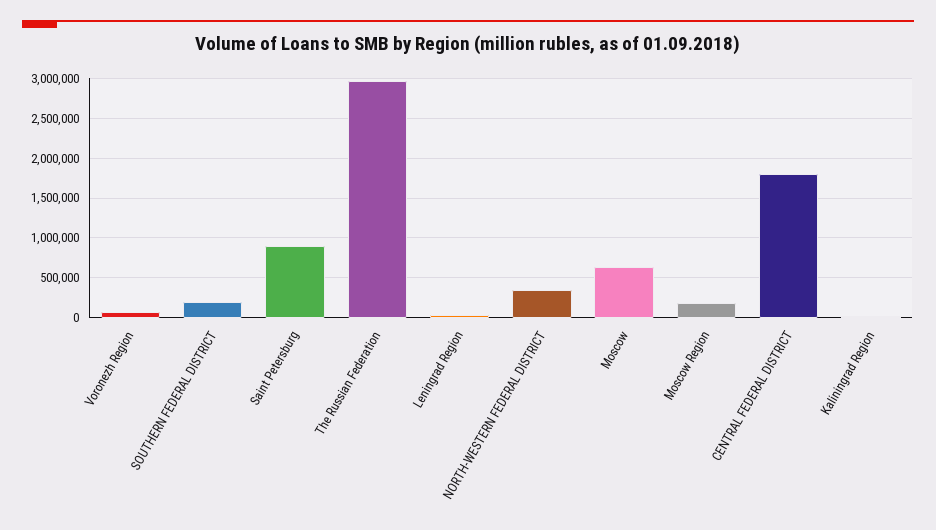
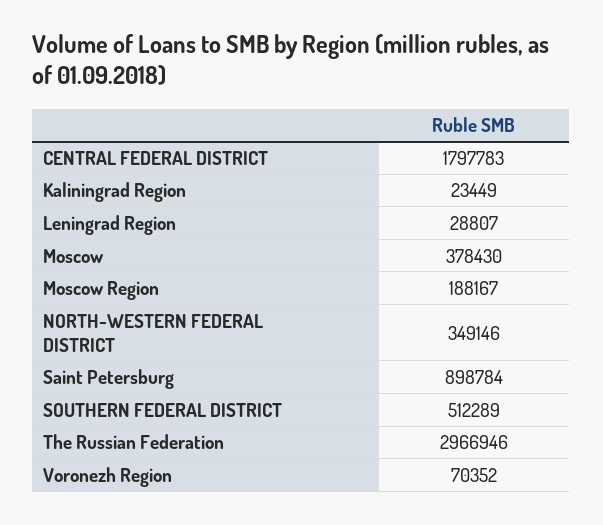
  {
    "Voronezh Region": 70352,
-   "SOUTHERN FEDERAL DISTRICT": 200000,
+   "SOUTHERN FEDERAL DISTRICT": 512289,
    "Saint Petersburg": 898784,
    "The Russian Federation": 2966946,
    "Leningrad Region": 28807,
    "NORTH-WESTERN FEDERAL DISTRICT": 349146,
-   "Moscow": 600000,
+   "Moscow": 378430,
    "Moscow Region": 188167,
    "CENTRAL FEDERAL DISTRICT": 1797783,
    "Kaliningrad Region": 23449
  }

